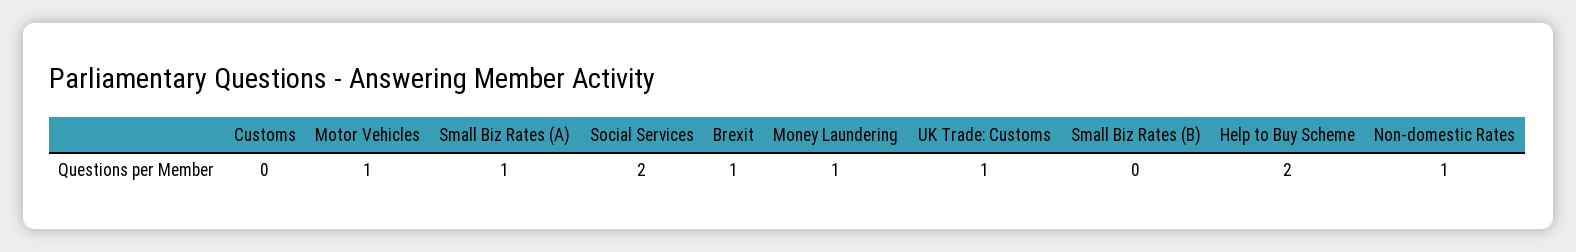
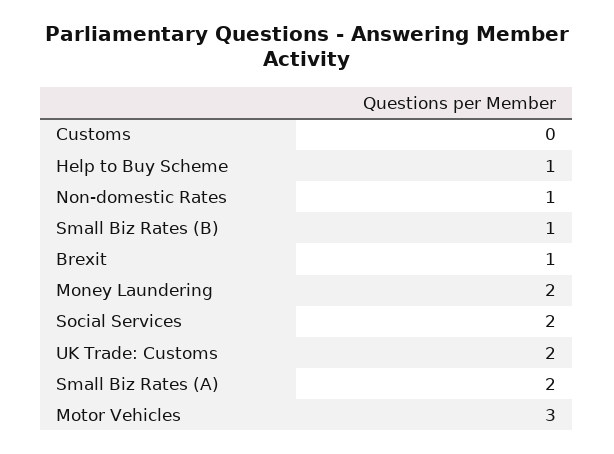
  {
    "Customs": 0,
-   "Motor Vehicles": 1,
+   "Motor Vehicles": 3,
-   "Small Biz Rates (A)": 1,
+   "Small Biz Rates (A)": 2,
    "Social Services": 2,
    "Brexit": 1,
-   "Money Laundering": 1,
+   "Money Laundering": 2,
-   "UK Trade: Customs": 1,
+   "UK Trade: Customs": 2,
-   "Small Biz Rates (B)": 0,
+   "Small Biz Rates (B)": 1,
-   "Help to Buy Scheme": 2,
+   "Help to Buy Scheme": 1,
    "Non-domestic Rates": 1
  }

